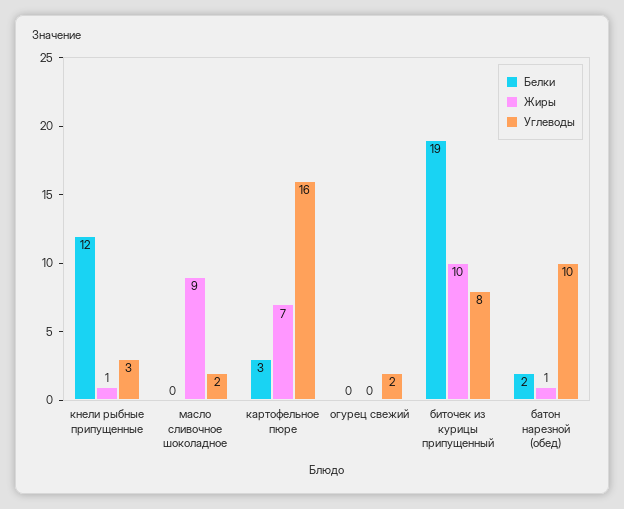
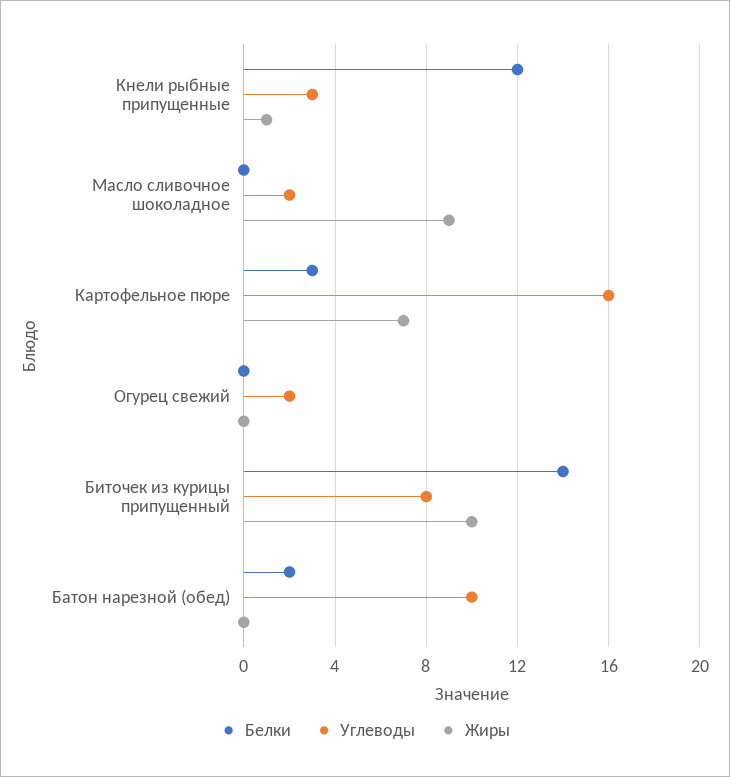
  {
    "Белки": {
      "кнели рыбные припущенные": 12,
      "масло сливочное шоколадное": 0,
      "картофельное пюре": 3,
      "огурец свежий": 0,
-     "биточек из курицы припущенный": 19,
+     "биточек из курицы припущенный": 14,
      "батон нарезной (обед)": 2
    },
    "Жиры": {
      "кнели рыбные припущенные": 1,
      "масло сливочное шоколадное": 9,
      "картофельное пюре": 7,
      "огурец свежий": 0,
      "биточек из курицы припущенный": 10,
-     "батон нарезной (обед)": 1
+     "батон нарезной (обед)": 0
    },
    "Углеводы": {
      "кнели рыбные припущенные": 3,
      "масло сливочное шоколадное": 2,
      "картофельное пюре": 16,
      "огурец свежий": 2,
      "биточек из курицы припущенный": 8,
      "батон нарезной (обед)": 10
    }
  }

